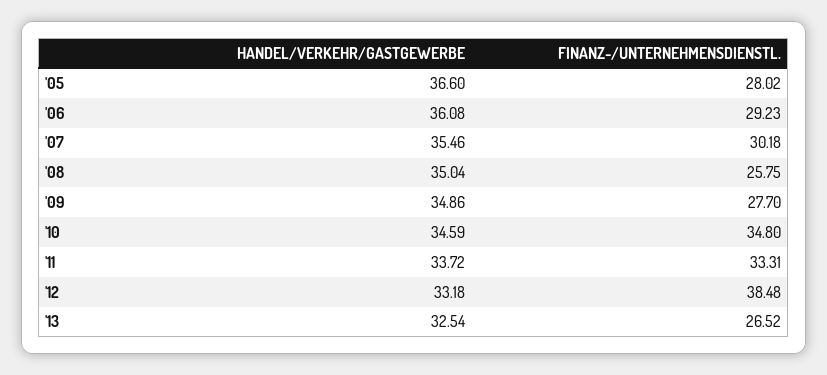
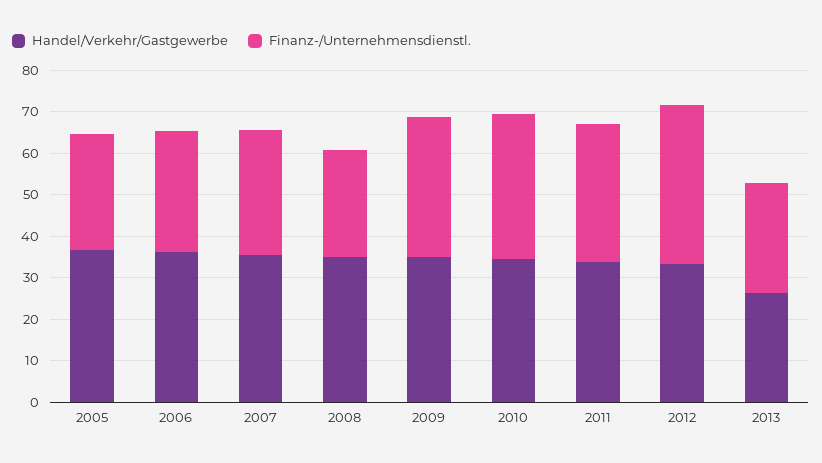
  {
    "HANDEL/VERKEHR/GASTGEWERBE": {
      "'05": 36.6,
      "'06": 36.08,
      "'07": 35.46,
      "'08": 35.04,
      "'09": 34.86,
      "'10": 34.59,
      "'11": 33.72,
      "'12": 33.18,
-     "'13": 32.54
+     "'13": 26
    },
    "FINANZ-/UNTERNEHMENSDIENSTL.": {
      "'05": 28.02,
      "'06": 29.23,
      "'07": 30.18,
      "'08": 25.75,
-     "'09": 27.7,
+     "'09": 34,
      "'10": 34.8,
      "'11": 33.31,
      "'12": 38.48,
      "'13": 26.52
    }
  }

